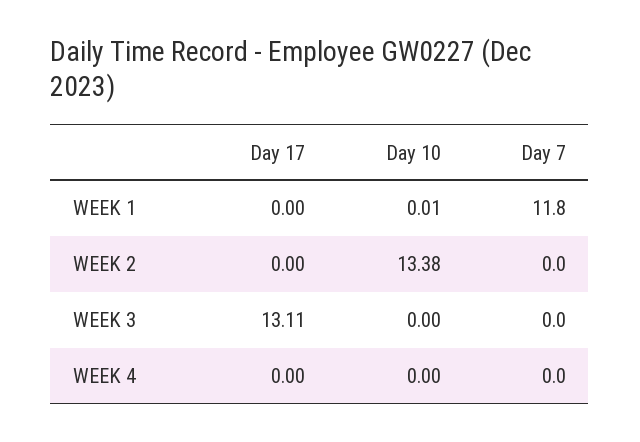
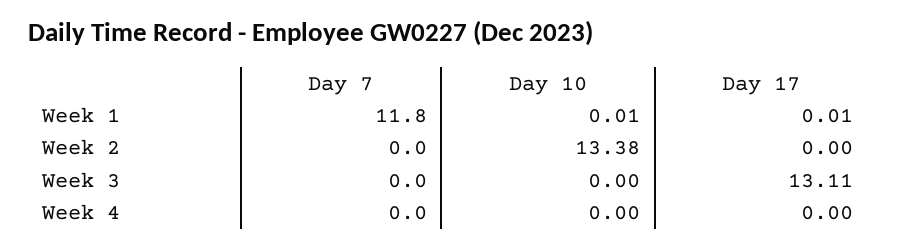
  {
    "Day 17": {
-     "WEEK 1": 0,
+     "WEEK 1": 0.01,
      "WEEK 2": 0,
      "WEEK 3": 13.11,
      "WEEK 4": 0
    },
    "Day 10": {
      "WEEK 1": 0.01,
      "WEEK 2": 13.38,
      "WEEK 3": 0,
      "WEEK 4": 0
    },
    "Day 7": {
      "WEEK 1": 11.8,
      "WEEK 2": 0,
      "WEEK 3": 0,
      "WEEK 4": 0
    }
  }

